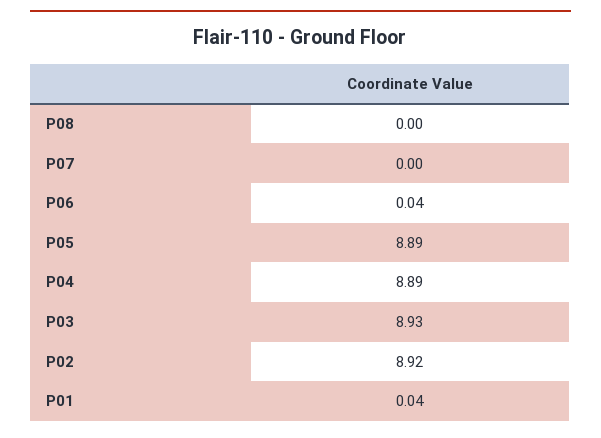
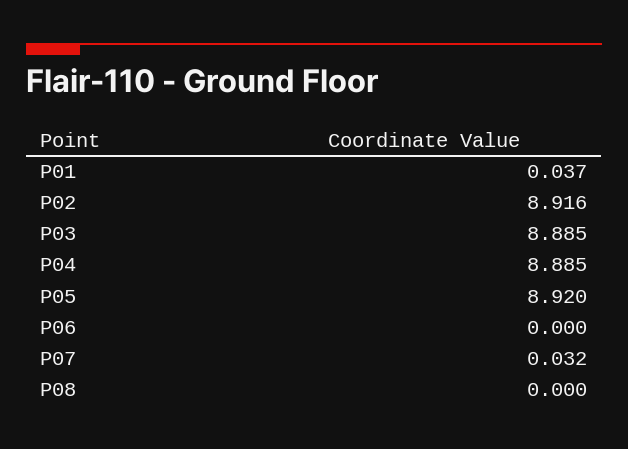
  {
    "P08": 0,
-   "P07": 0,
+   "P07": 0.032,
-   "P06": 0.04,
+   "P06": 0,
-   "P05": 8.89,
+   "P05": 8.92,
    "P04": 8.885,
-   "P03": 8.93,
+   "P03": 8.885,
    "P02": 8.916,
    "P01": 0.037
  }

